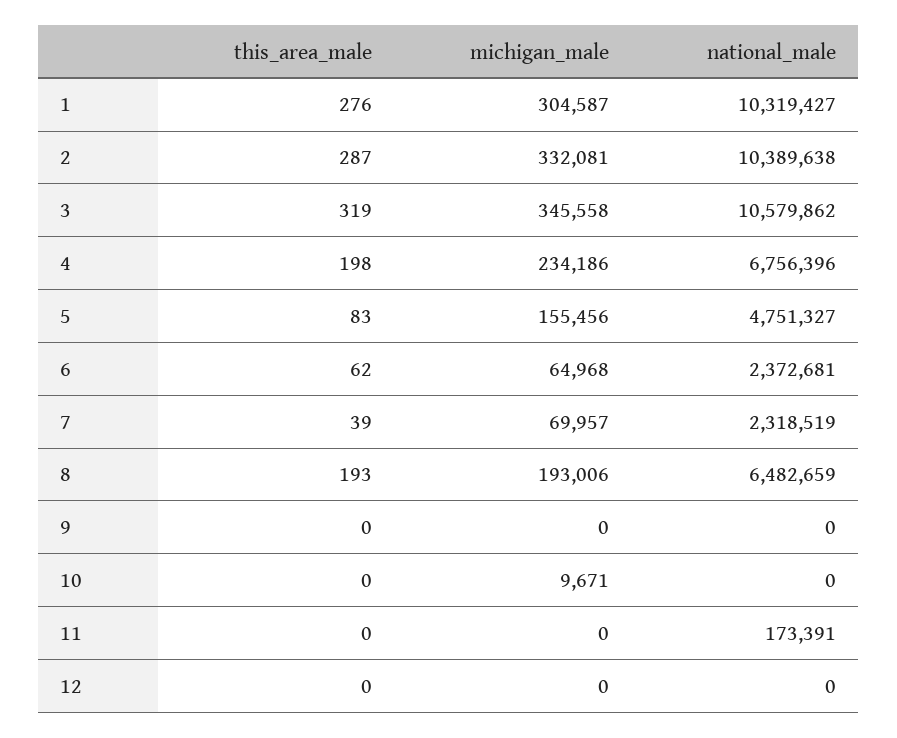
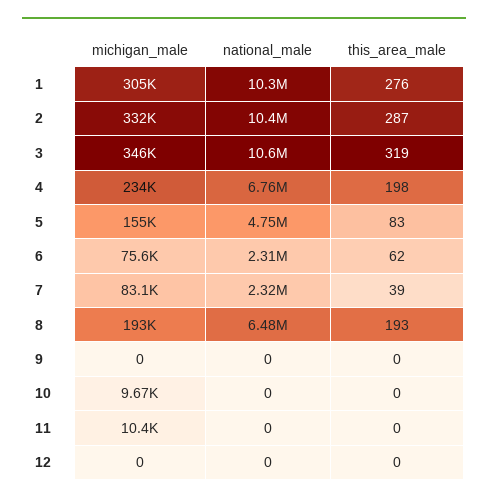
  {
    "this_area_male": {
      "1": 276,
      "2": 287,
      "3": 319,
      "4": 198,
      "5": 83,
      "6": 62,
      "7": 39,
      "8": 193,
      "9": 0,
      "10": 0,
      "11": 0,
      "12": 0
    },
    "michigan_male": {
      "1": 304587,
      "2": 332081,
      "3": 345558,
      "4": 234186,
      "5": 155456,
-     "6": 64968,
+     "6": 75600,
-     "7": 69957,
+     "7": 83100,
      "8": 193006,
      "9": 0,
      "10": 9671,
-     "11": 0,
+     "11": 10400,
      "12": 0
    },
    "national_male": {
      "1": 10319427,
      "2": 10389638,
      "3": 10579862,
      "4": 6756396,
      "5": 4751327,
-     "6": 2372681,
+     "6": 2310000,
      "7": 2318519,
      "8": 6482659,
      "9": 0,
      "10": 0,
-     "11": 173391,
+     "11": 0,
      "12": 0
    }
  }

